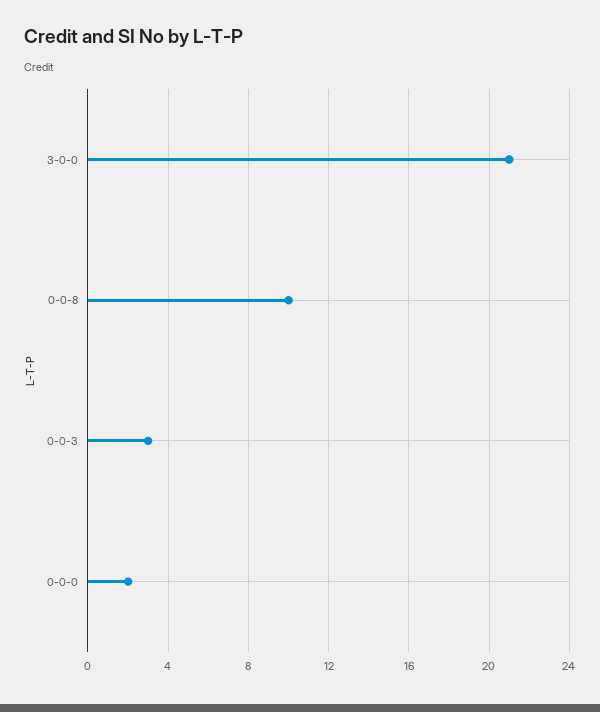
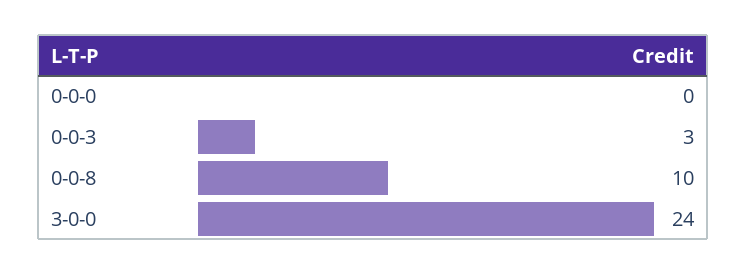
  {
-   "3-0-0": 21,
+   "3-0-0": 24,
    "0-0-8": 10,
    "0-0-3": 3,
-   "0-0-0": 2
+   "0-0-0": 0
  }

